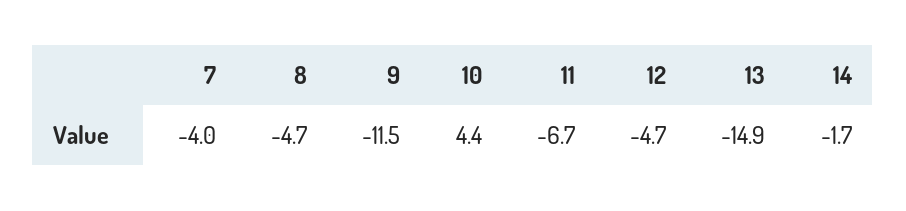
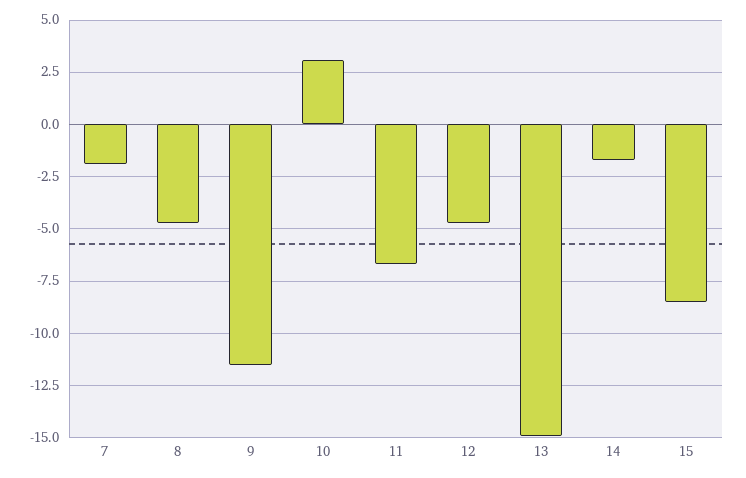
  {
-   "7": -4,
+   "7": -2,
    "8": -4.7,
    "9": -11.5,
-   "10": 4.4,
+   "10": 3,
    "11": -6.7,
    "12": -4.7,
    "13": -14.9,
-   "14": -1.7
+   "14": -1.7,
+   "15": -8.5
  }

